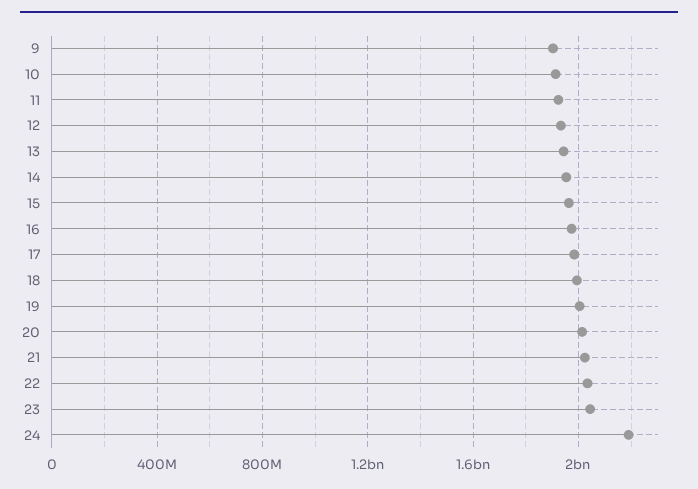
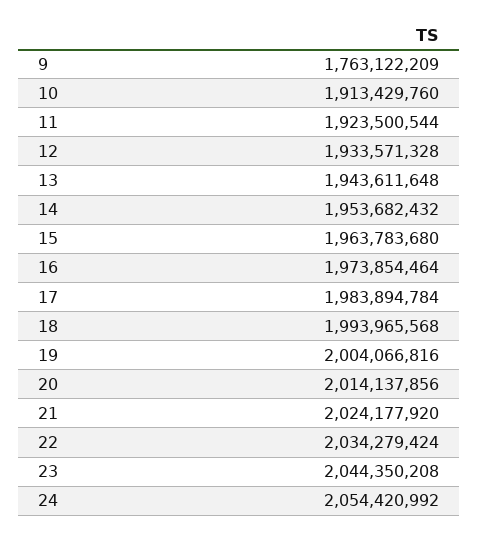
  {
-   "9": 1900000000,
+   "9": 1763122209,
    "10": 1913429760,
    "11": 1923500544,
    "12": 1933571328,
    "13": 1943611648,
    "14": 1953682432,
    "15": 1963783680,
    "16": 1973854464,
    "17": 1983894784,
    "18": 1993965568,
    "19": 2004066816,
    "20": 2014137856,
    "21": 2024177920,
    "22": 2034279424,
    "23": 2044350208,
-   "24": 2200000000
+   "24": 2054420992
  }

